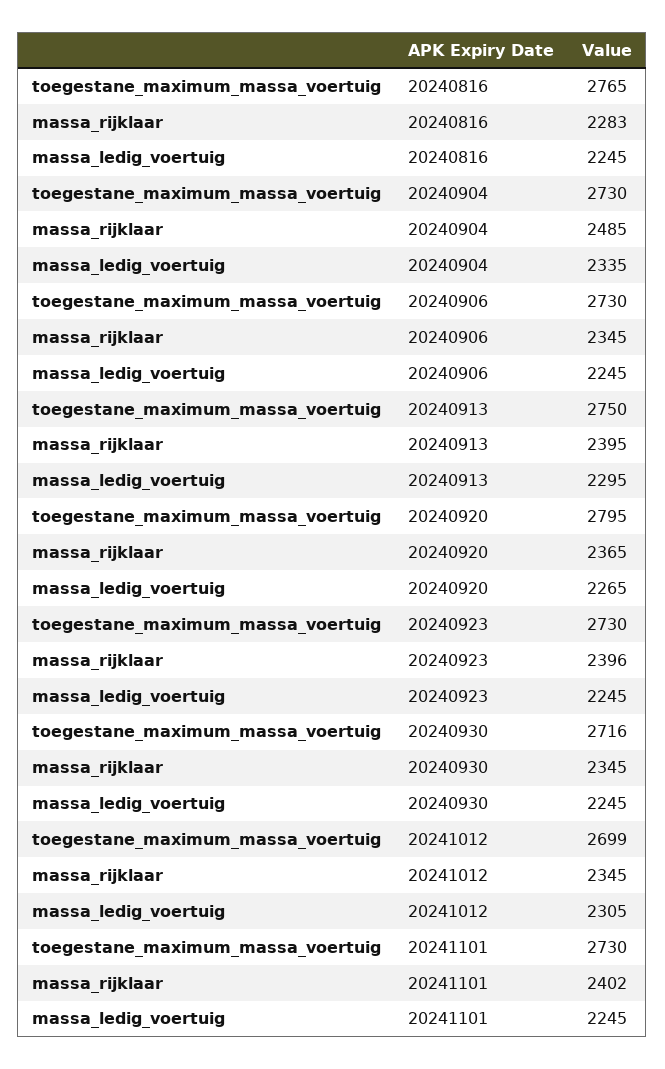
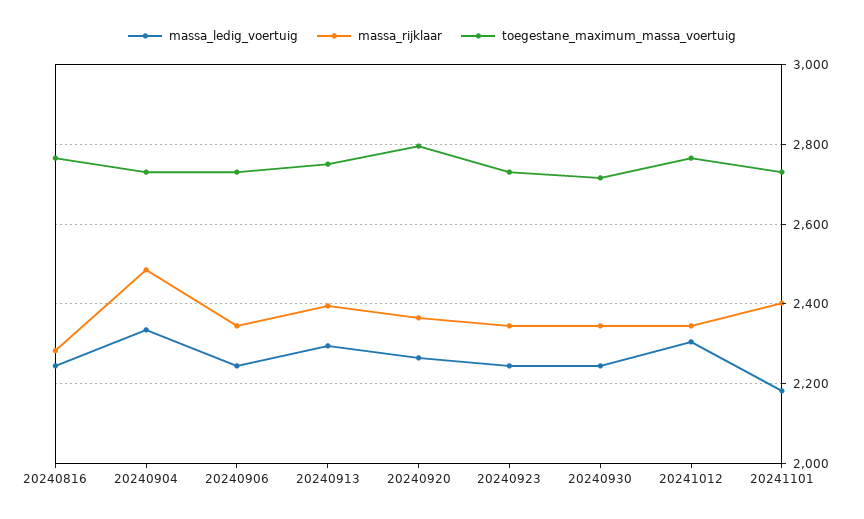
  {
    "toegestane_maximum_massa_voertuig": {
      "20240816": 2765,
      "20240904": 2730,
      "20240906": 2730,
      "20240913": 2750,
      "20240920": 2795,
      "20240923": 2730,
      "20240930": 2716,
-     "20241012": 2699,
+     "20241012": 2760,
      "20241101": 2730
    },
    "massa_rijklaar": {
      "20240816": 2283,
      "20240904": 2485,
      "20240906": 2345,
      "20240913": 2395,
      "20240920": 2365,
-     "20240923": 2396,
+     "20240923": 2340,
      "20240930": 2345,
      "20241012": 2345,
      "20241101": 2402
    },
    "massa_ledig_voertuig": {
      "20240816": 2245,
      "20240904": 2335,
      "20240906": 2245,
      "20240913": 2295,
      "20240920": 2265,
      "20240923": 2245,
      "20240930": 2245,
      "20241012": 2305,
-     "20241101": 2245
+     "20241101": 2180
    }
  }

